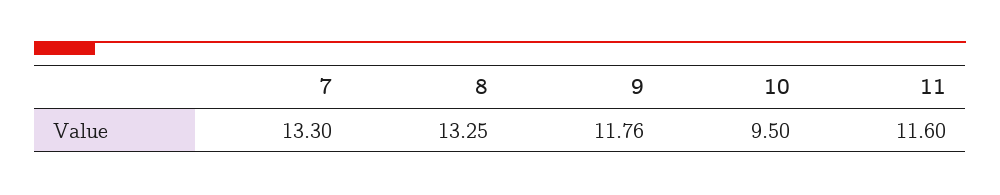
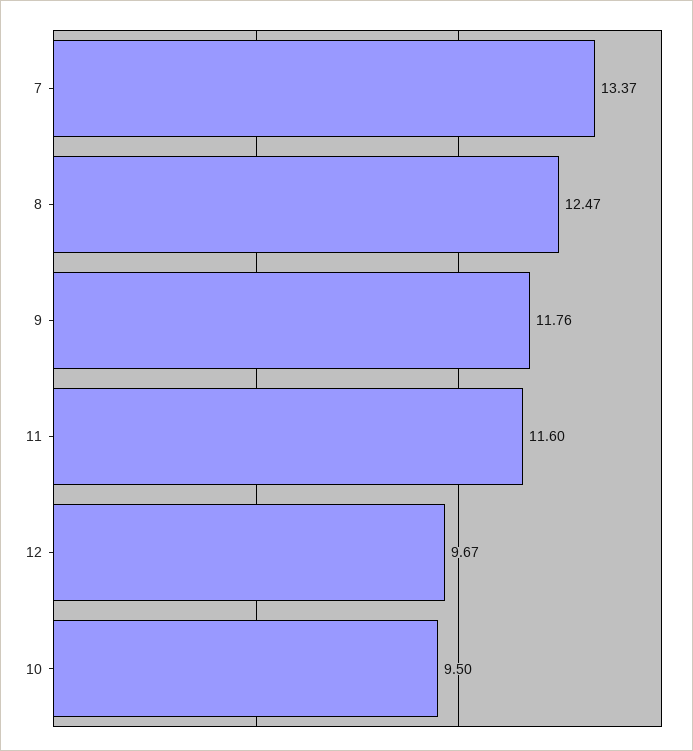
  {
-   "7": 13.3,
+   "7": 13.37,
-   "8": 13.25,
+   "8": 12.47,
    "9": 11.76,
    "10": 9.5,
-   "11": 11.6
+   "11": 11.6,
+   "12": 9.67
  }

